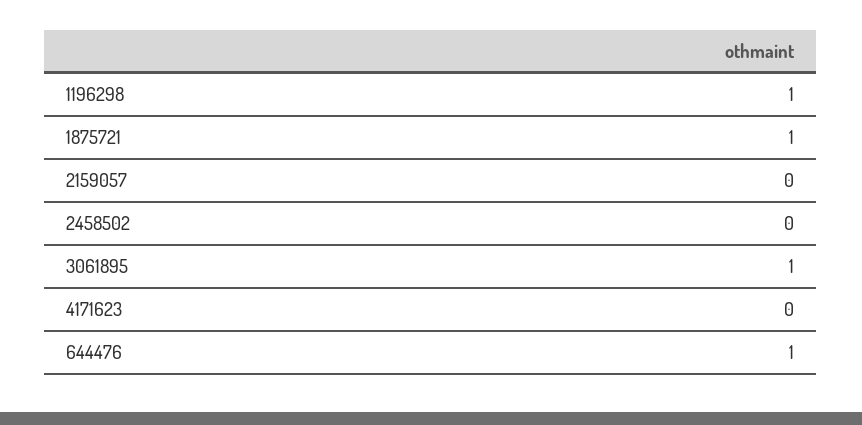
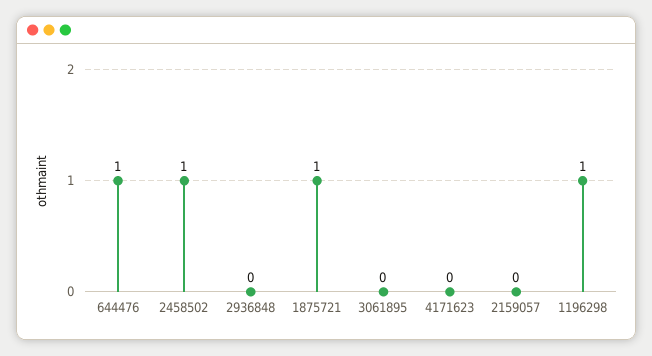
  {
    "1196298": 1,
    "1875721": 1,
    "2159057": 0,
-   "2458502": 0,
+   "2458502": 1,
-   "3061895": 1,
+   "3061895": 0,
    "4171623": 0,
-   "644476": 1
+   "644476": 1,
+   "2936848": 0
  }

